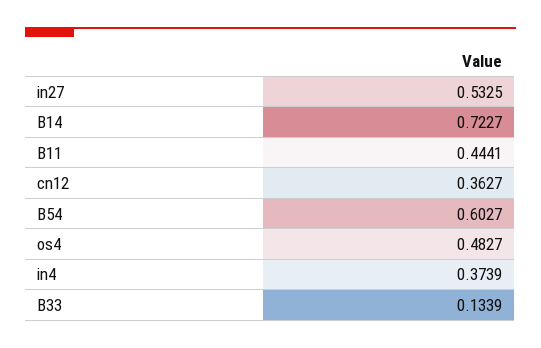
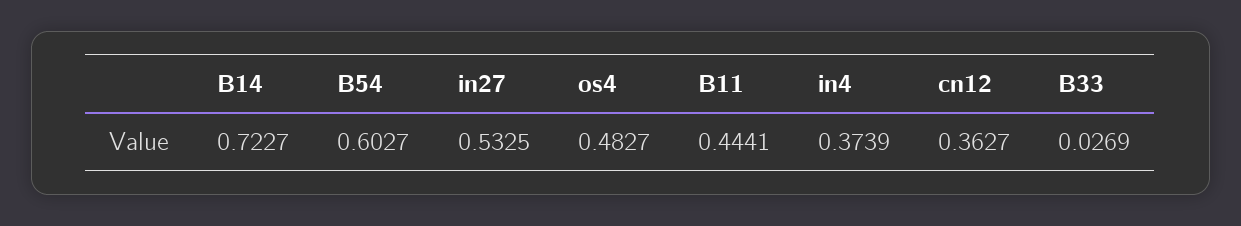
  {
    "in27": 0.5325,
    "B14": 0.7227,
    "B11": 0.4441,
    "cn12": 0.3627,
    "B54": 0.6027,
    "os4": 0.4827,
    "in4": 0.3739,
-   "B33": 0.1339
+   "B33": 0.0269
  }

